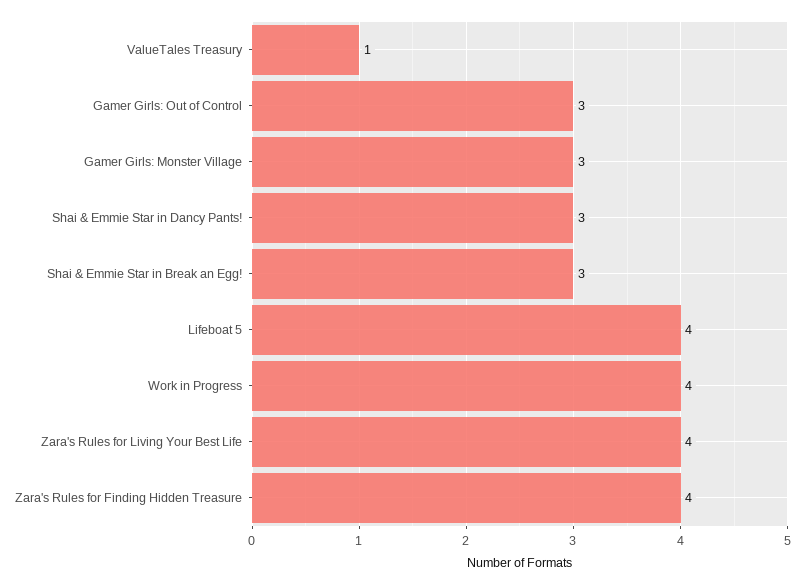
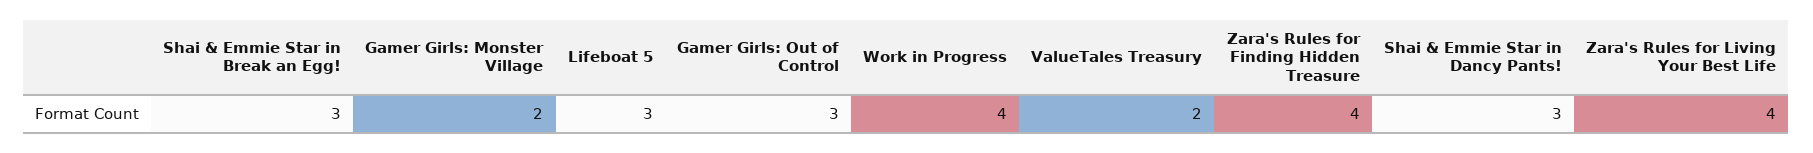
  {
-   "ValueTales Treasury": 1,
+   "ValueTales Treasury": 2,
    "Gamer Girls: Out of Control": 3,
-   "Gamer Girls: Monster Village": 3,
+   "Gamer Girls: Monster Village": 2,
    "Shai & Emmie Star in Dancy Pants!": 3,
    "Shai & Emmie Star in Break an Egg!": 3,
-   "Lifeboat 5": 4,
+   "Lifeboat 5": 3,
    "Work in Progress": 4,
    "Zara's Rules for Living Your Best Life": 4,
    "Zara's Rules for Finding Hidden Treasure": 4
  }

